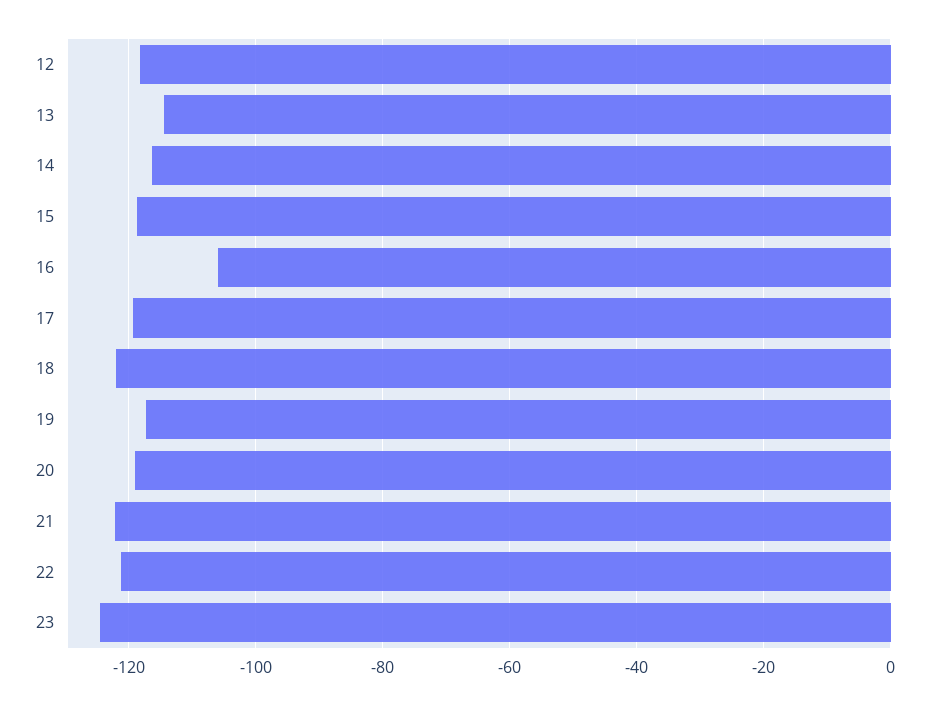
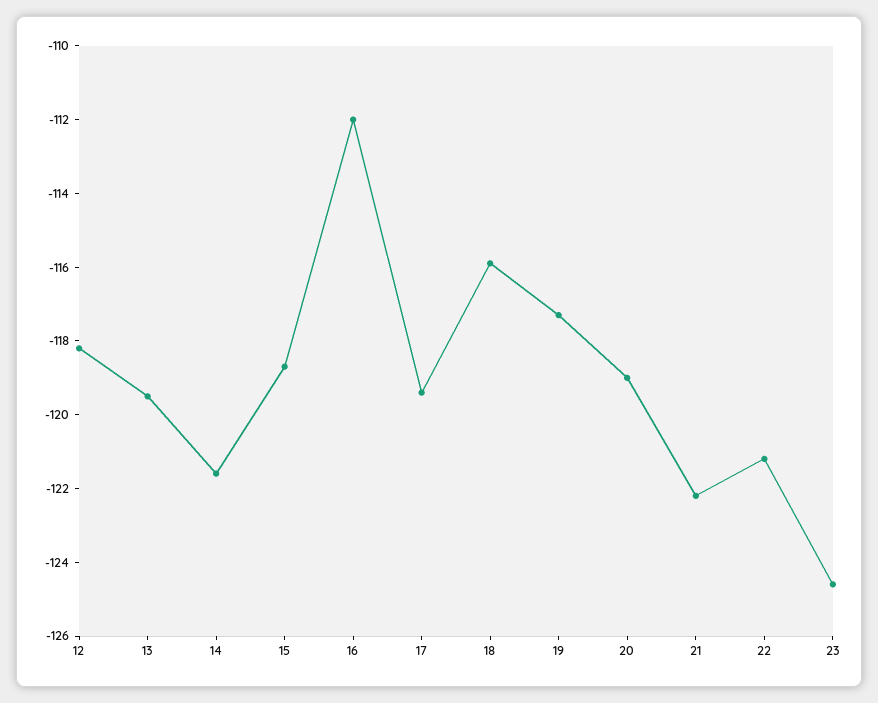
  {
    "12": -118,
-   "13": -114,
+   "13": -119.5,
-   "14": -116,
+   "14": -121.5,
    "15": -118.5,
-   "16": -106,
+   "16": -112,
    "17": -119.5,
-   "18": -122,
+   "18": -116,
    "19": -117.5,
    "20": -119,
    "21": -122,
    "22": -121,
    "23": -124.5
  }

